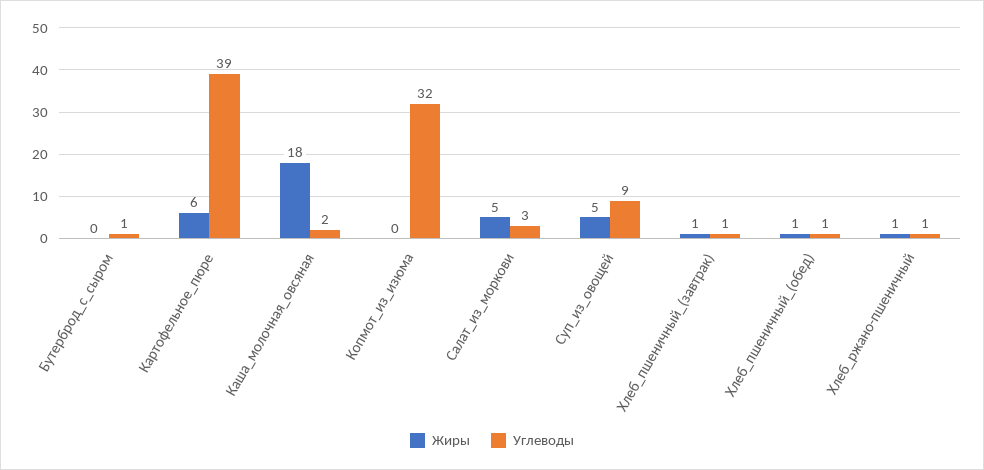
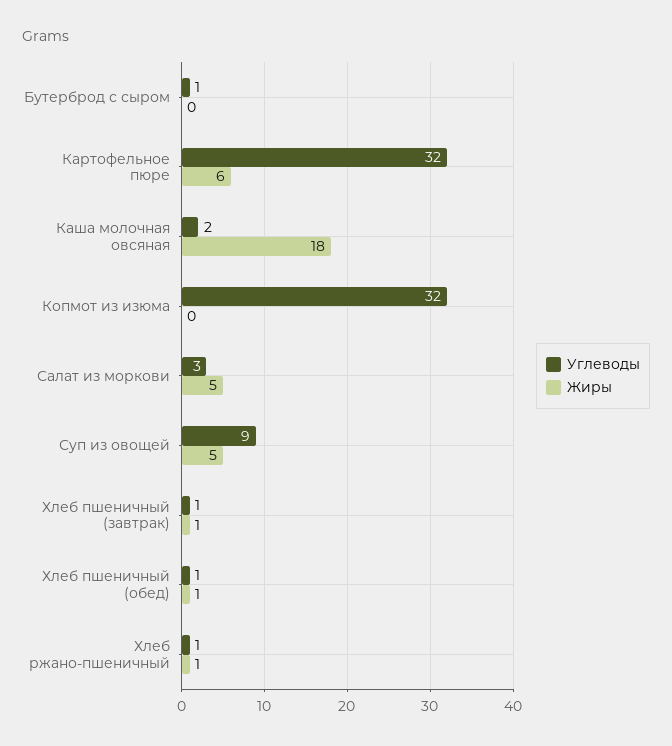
  {
    "Жиры": {
      "Бутерброд_с_сыром": 0,
      "Картофельное_пюре": 6,
      "Каша_молочная_овсяная": 18,
      "Копмот_из_изюма": 0,
      "Салат_из_моркови": 5,
      "Суп_из_овощей": 5,
      "Хлеб_пшеничный_(завтрак)": 1,
      "Хлеб_пшеничный_(обед)": 1,
      "Хлеб_ржано-пшеничный": 1
    },
    "Углеводы": {
      "Бутерброд_с_сыром": 1,
-     "Картофельное_пюре": 39,
+     "Картофельное_пюре": 32,
      "Каша_молочная_овсяная": 2,
      "Копмот_из_изюма": 32,
      "Салат_из_моркови": 3,
      "Суп_из_овощей": 9,
      "Хлеб_пшеничный_(завтрак)": 1,
      "Хлеб_пшеничный_(обед)": 1,
      "Хлеб_ржано-пшеничный": 1
    }
  }

